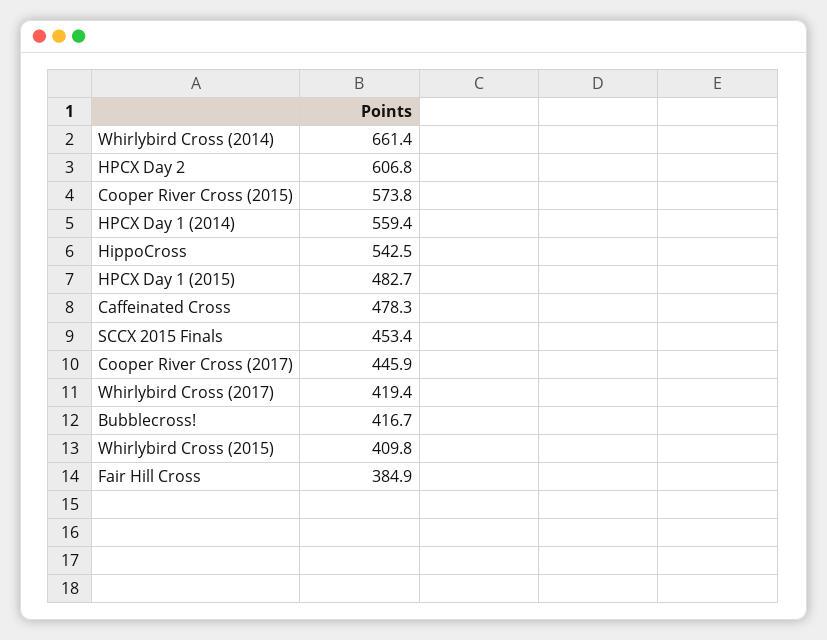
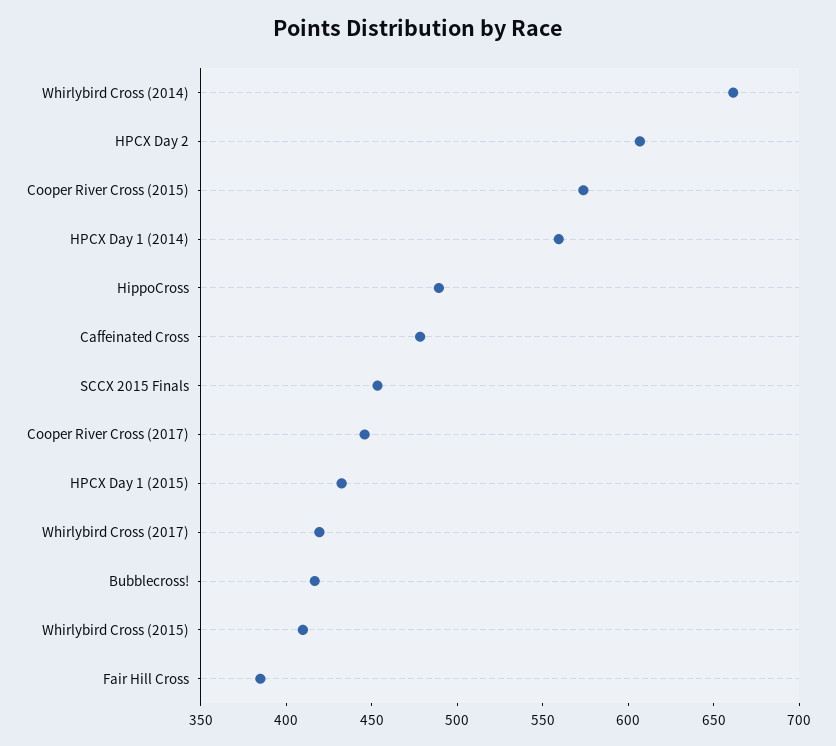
  {
    "Whirlybird Cross (2014)": 661.4,
    "HPCX Day 2": 606.8,
    "Cooper River Cross (2015)": 573.8,
    "HPCX Day 1 (2014)": 559.4,
-   "HippoCross": 542.5,
+   "HippoCross": 490,
-   "HPCX Day 1 (2015)": 482.7,
+   "HPCX Day 1 (2015)": 430,
    "Caffeinated Cross": 478.3,
    "SCCX 2015 Finals": 453.4,
    "Cooper River Cross (2017)": 445.9,
    "Whirlybird Cross (2017)": 419.4,
    "Bubblecross!": 416.7,
    "Whirlybird Cross (2015)": 409.8,
    "Fair Hill Cross": 384.9
  }

